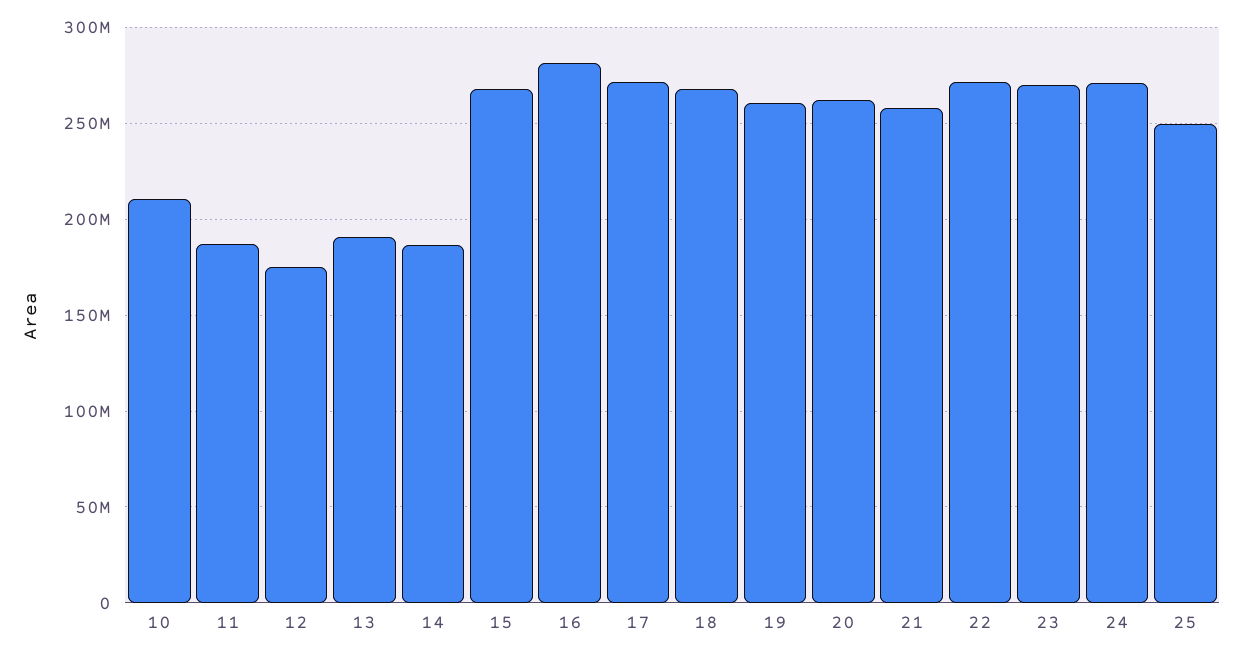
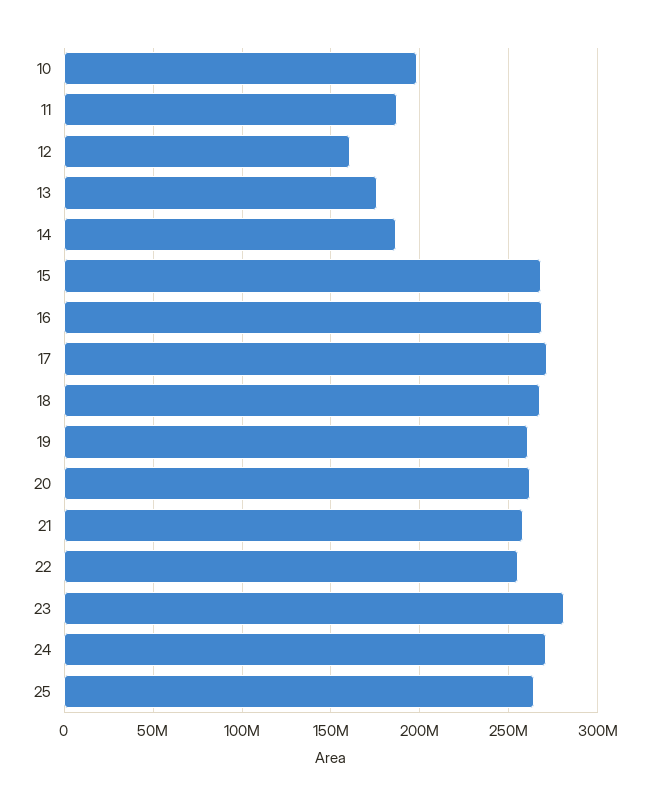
  {
-   "10": 210000000,
+   "10": 200000000,
    "11": 185000000,
-   "12": 175000000,
+   "12": 160000000,
-   "13": 190000000,
+   "13": 175000000,
    "14": 185000000,
    "15": 270000000,
-   "16": 280000000,
+   "16": 270000000,
    "17": 270000000,
    "18": 270000000,
    "19": 260000000,
    "20": 260000000,
    "21": 260000000,
-   "22": 270000000,
+   "22": 255000000,
-   "23": 270000000,
+   "23": 280000000,
    "24": 270000000,
-   "25": 250000000
+   "25": 265000000
  }

